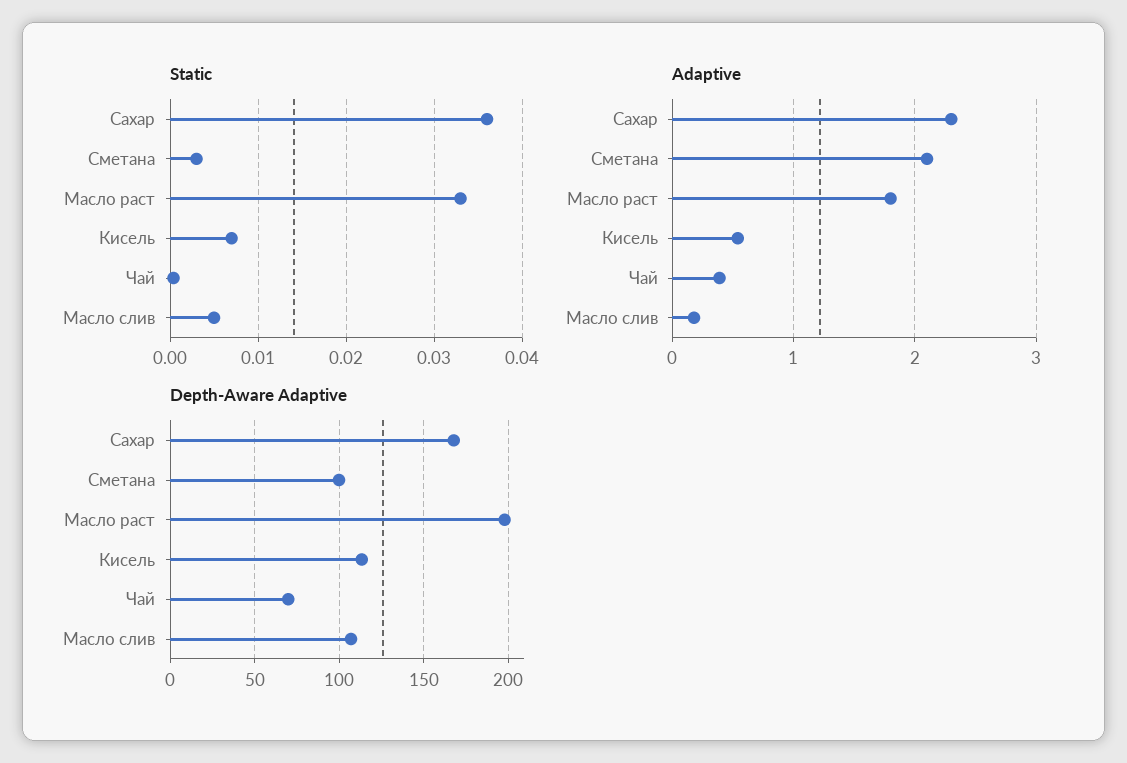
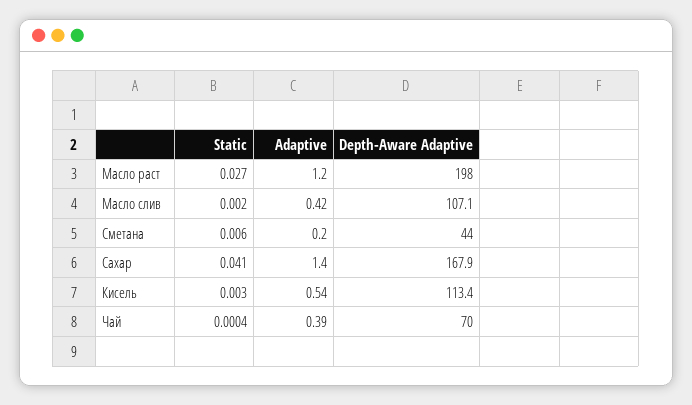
  {
    "Static": {
-     "Сахар": 0.036,
+     "Сахар": 0.041,
-     "Сметана": 0.003,
+     "Сметана": 0.006,
-     "Масло раст": 0.033,
+     "Масло раст": 0.027,
-     "Кисель": 0.007,
+     "Кисель": 0.003,
      "Чай": 0.0004,
-     "Масло слив": 0.005
+     "Масло слив": 0.002
    },
    "Adaptive": {
-     "Сахар": 2.3,
+     "Сахар": 1.4,
-     "Сметана": 2.1,
+     "Сметана": 0.2,
-     "Масло раст": 1.8,
+     "Масло раст": 1.2,
      "Кисель": 0.54,
      "Чай": 0.39,
-     "Масло слив": 0.2
+     "Масло слив": 0.42
    },
    "Depth-Aware Adaptive": {
      "Сахар": 167.9,
-     "Сметана": 100,
+     "Сметана": 44,
      "Масло раст": 198,
      "Кисель": 113.4,
      "Чай": 70,
      "Масло слив": 107.1
    }
  }

